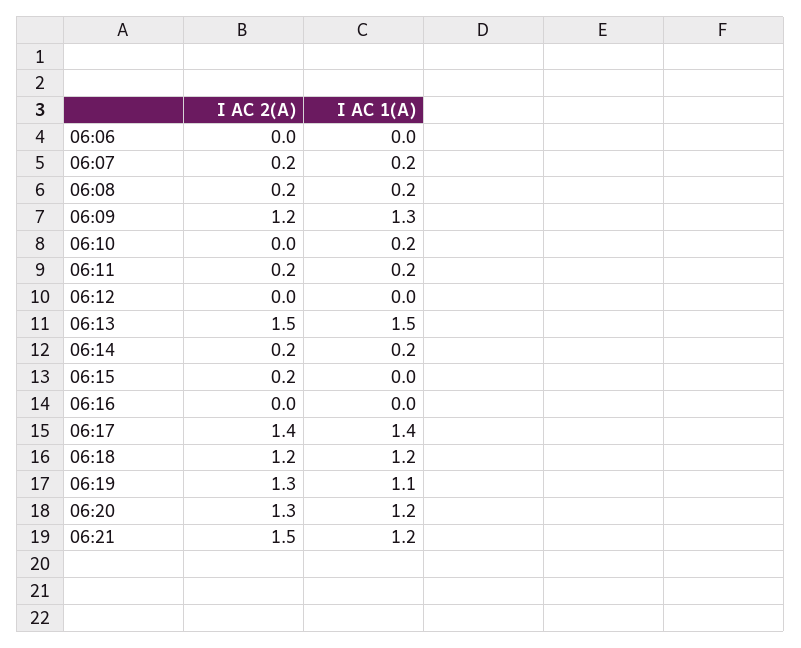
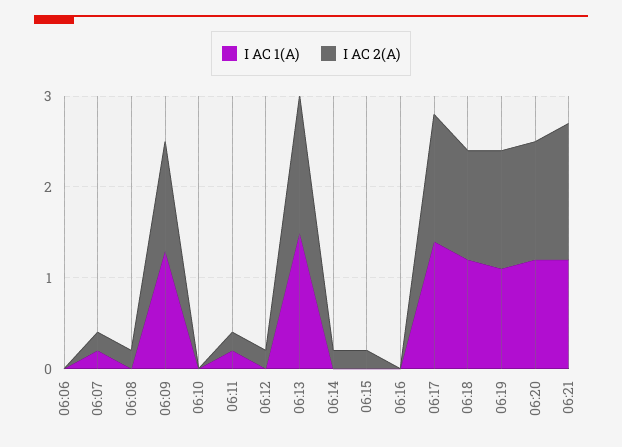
  {
    "I AC 2(A)": {
      "06:06": 0,
      "06:07": 0.2,
      "06:08": 0.2,
      "06:09": 1.2,
      "06:10": 0,
      "06:11": 0.2,
-     "06:12": 0,
+     "06:12": 0.2,
      "06:13": 1.5,
      "06:14": 0.2,
      "06:15": 0.2,
      "06:16": 0,
      "06:17": 1.4,
      "06:18": 1.2,
      "06:19": 1.3,
      "06:20": 1.3,
      "06:21": 1.5
    },
    "I AC 1(A)": {
      "06:06": 0,
      "06:07": 0.2,
-     "06:08": 0.2,
+     "06:08": 0,
      "06:09": 1.3,
-     "06:10": 0.2,
+     "06:10": 0,
      "06:11": 0.2,
      "06:12": 0,
      "06:13": 1.5,
-     "06:14": 0.2,
+     "06:14": 0,
      "06:15": 0,
      "06:16": 0,
      "06:17": 1.4,
      "06:18": 1.2,
      "06:19": 1.1,
      "06:20": 1.2,
      "06:21": 1.2
    }
  }

